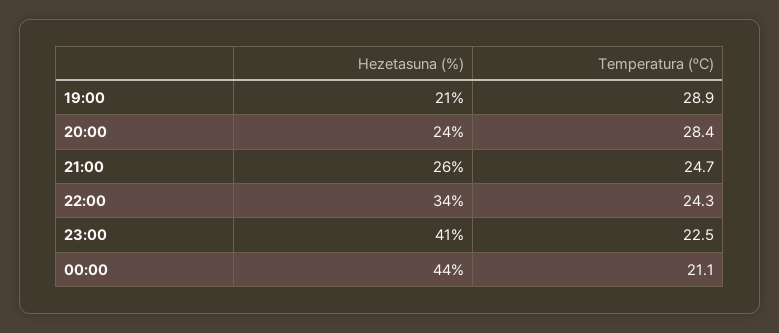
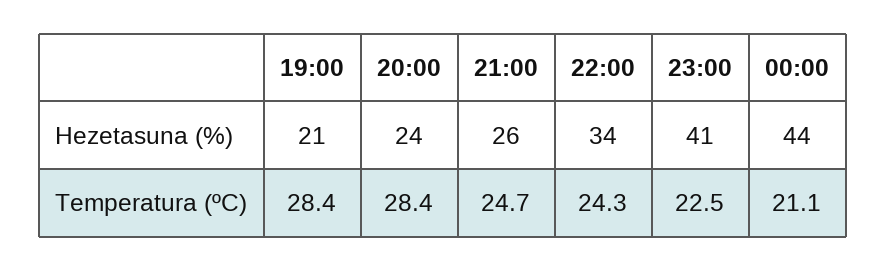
  {
    "Hezetasuna (%)": {
      "19:00": 21,
      "20:00": 24,
      "21:00": 26,
      "22:00": 34,
      "23:00": 41,
      "00:00": 44
    },
    "Temperatura (ºC)": {
-     "19:00": 28.9,
+     "19:00": 28.4,
      "20:00": 28.4,
      "21:00": 24.7,
      "22:00": 24.3,
      "23:00": 22.5,
      "00:00": 21.1
    }
  }

